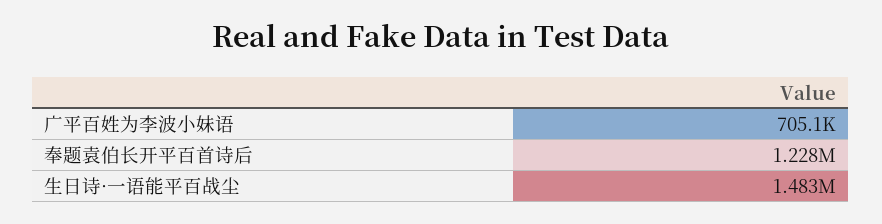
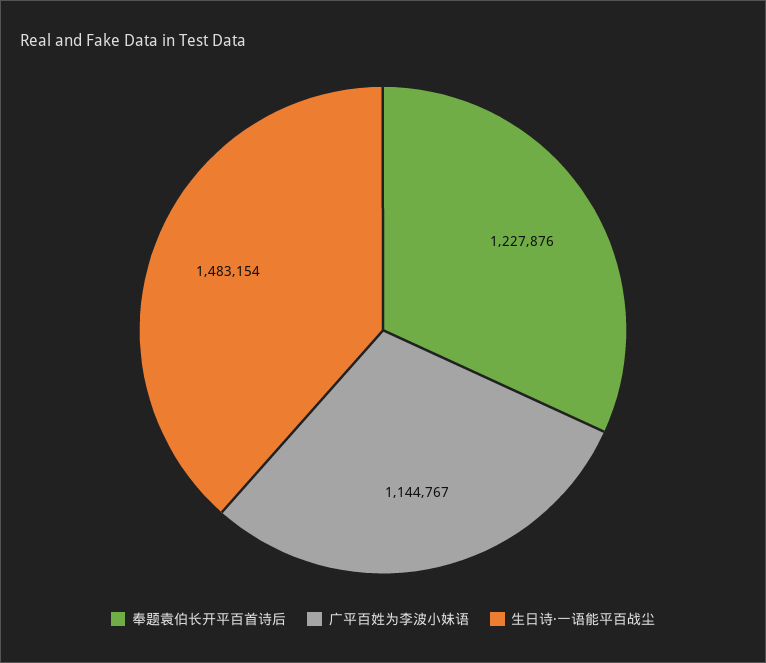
  {
-   "广平百姓为李波小妹语": 705100,
+   "广平百姓为李波小妹语": 1144767,
    "奉题袁伯长开平百首诗后": 1227876,
    "生日诗·一语能平百战尘": 1483154
  }

